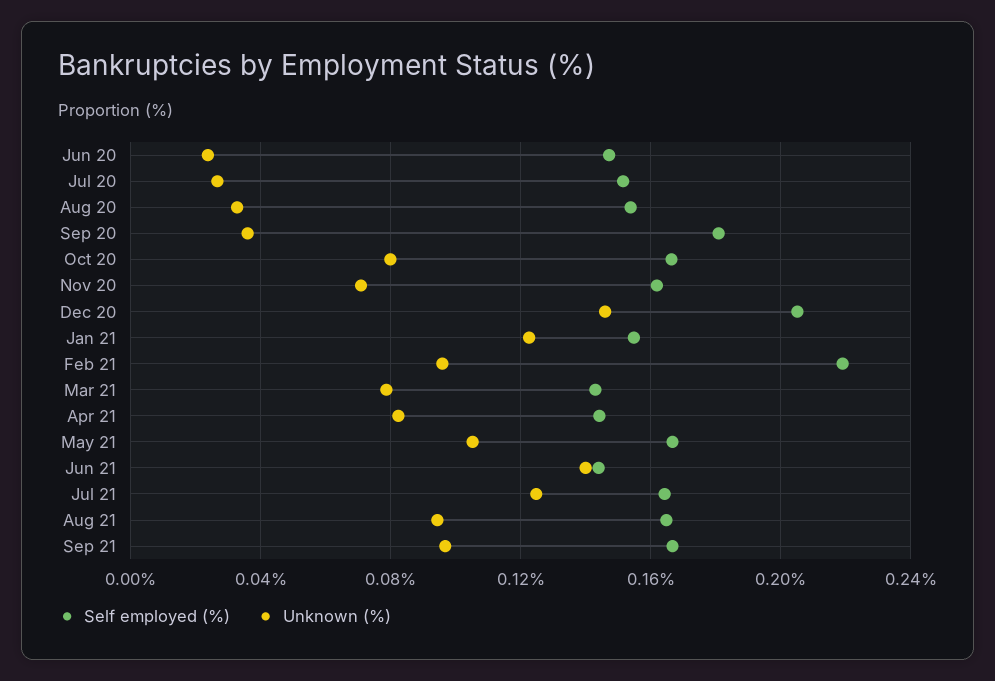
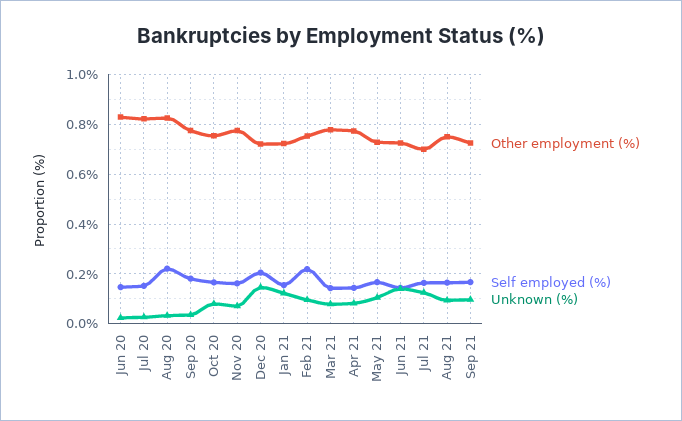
  {
    "Self employed (%)": {
      "Jun 20": 0.145,
      "Jul 20": 0.15,
-     "Aug 20": 0.155,
+     "Aug 20": 0.225,
      "Sep 20": 0.18,
      "Oct 20": 0.165,
      "Nov 20": 0.16,
      "Dec 20": 0.205,
      "Jan 21": 0.155,
      "Feb 21": 0.22,
      "Mar 21": 0.145,
      "Apr 21": 0.145,
      "May 21": 0.165,
      "Jun 21": 0.145,
      "Jul 21": 0.165,
      "Aug 21": 0.165,
      "Sep 21": 0.165
    },
    "Unknown (%)": {
      "Jun 20": 0.025,
      "Jul 20": 0.025,
      "Aug 20": 0.035,
      "Sep 20": 0.035,
      "Oct 20": 0.08,
      "Nov 20": 0.07,
      "Dec 20": 0.145,
      "Jan 21": 0.125,
      "Feb 21": 0.095,
      "Mar 21": 0.08,
      "Apr 21": 0.08,
      "May 21": 0.105,
      "Jun 21": 0.14,
      "Jul 21": 0.125,
      "Aug 21": 0.095,
      "Sep 21": 0.095
-   }
+   },
+   "Other employment (%)": {
+     "Jun 20": 0.825,
+     "Jul 20": 0.825,
+     "Aug 20": 0.825,
+     "Sep 20": 0.775,
+     "Oct 20": 0.75,
+     "Nov 20": 0.775,
+     "Dec 20": 0.725,
+     "Jan 21": 0.725,
+     "Feb 21": 0.75,
+     "Mar 21": 0.775,
+     "Apr 21": 0.775,
+     "May 21": 0.725,
+     "Jun 21": 0.725,
+     "Jul 21": 0.7,
+     "Aug 21": 0.75,
+     "Sep 21": 0.725
+   }
  }

